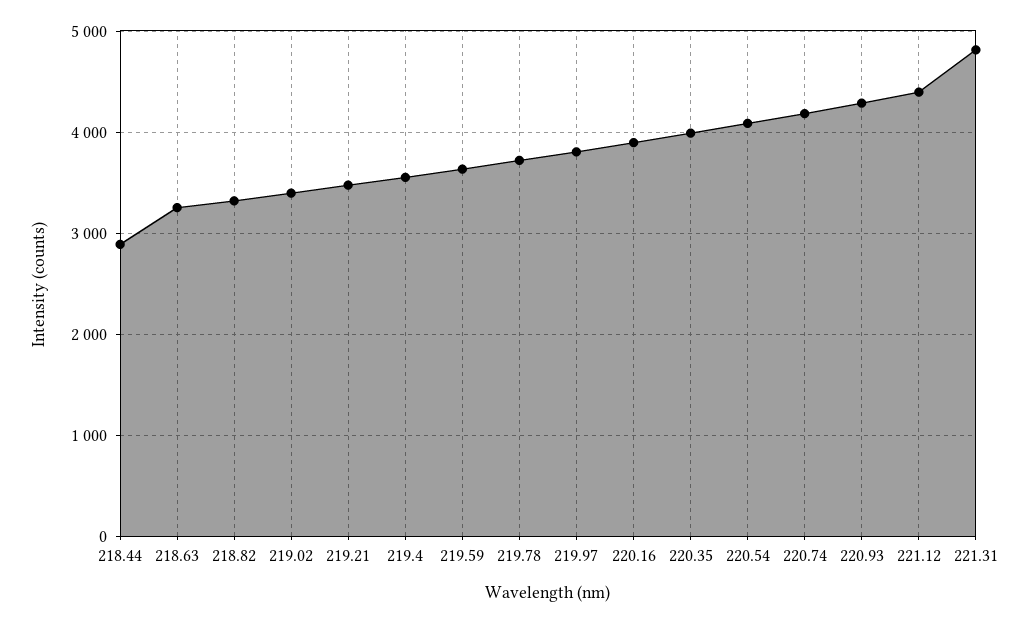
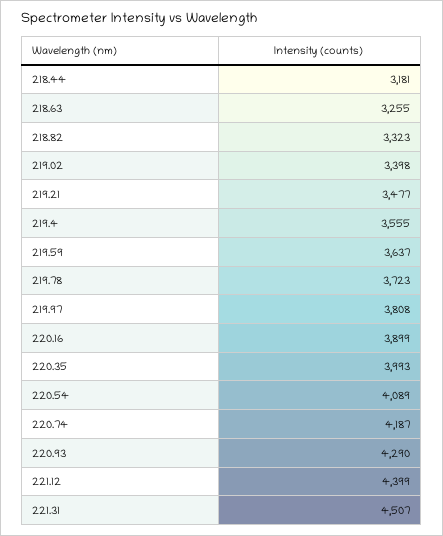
  {
-   "218.44": 2900,
+   "218.44": 3181,
    "218.63": 3255,
    "218.82": 3323,
    "219.02": 3398,
    "219.21": 3477,
    "219.4": 3555,
    "219.59": 3637,
    "219.78": 3723,
    "219.97": 3808,
    "220.16": 3899,
    "220.35": 3993,
    "220.54": 4089,
    "220.74": 4187,
    "220.93": 4290,
    "221.12": 4399,
-   "221.31": 4800
+   "221.31": 4507
  }

